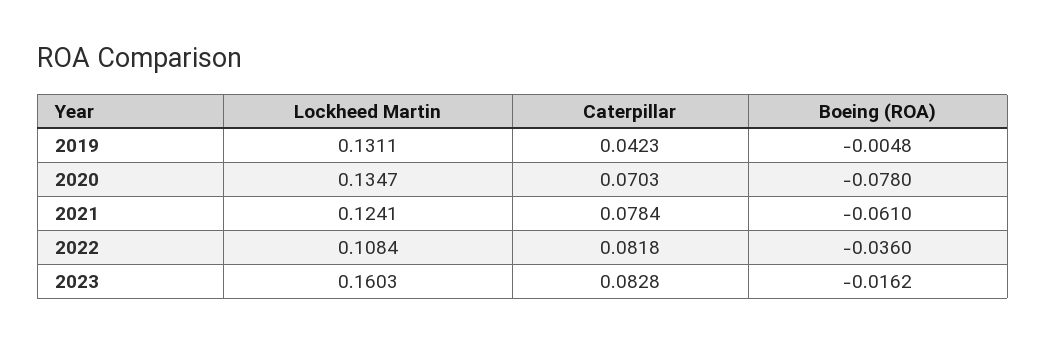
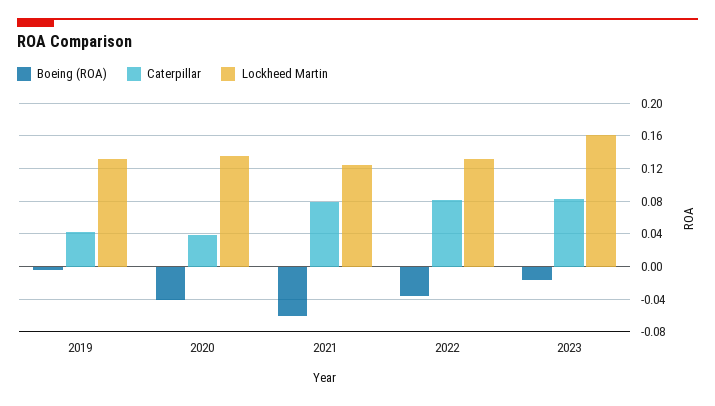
  {
    "Lockheed Martin": {
      "2019": 0.1311,
      "2020": 0.1347,
      "2021": 0.1241,
-     "2022": 0.1084,
+     "2022": 0.13,
      "2023": 0.1603
    },
    "Caterpillar": {
      "2019": 0.0423,
-     "2020": 0.0703,
+     "2020": 0.04,
      "2021": 0.0784,
      "2022": 0.0818,
      "2023": 0.0828
    },
    "Boeing (ROA)": {
      "2019": -0.0048,
-     "2020": -0.078,
+     "2020": -0.04,
      "2021": -0.061,
      "2022": -0.036,
      "2023": -0.0162
    }
  }

